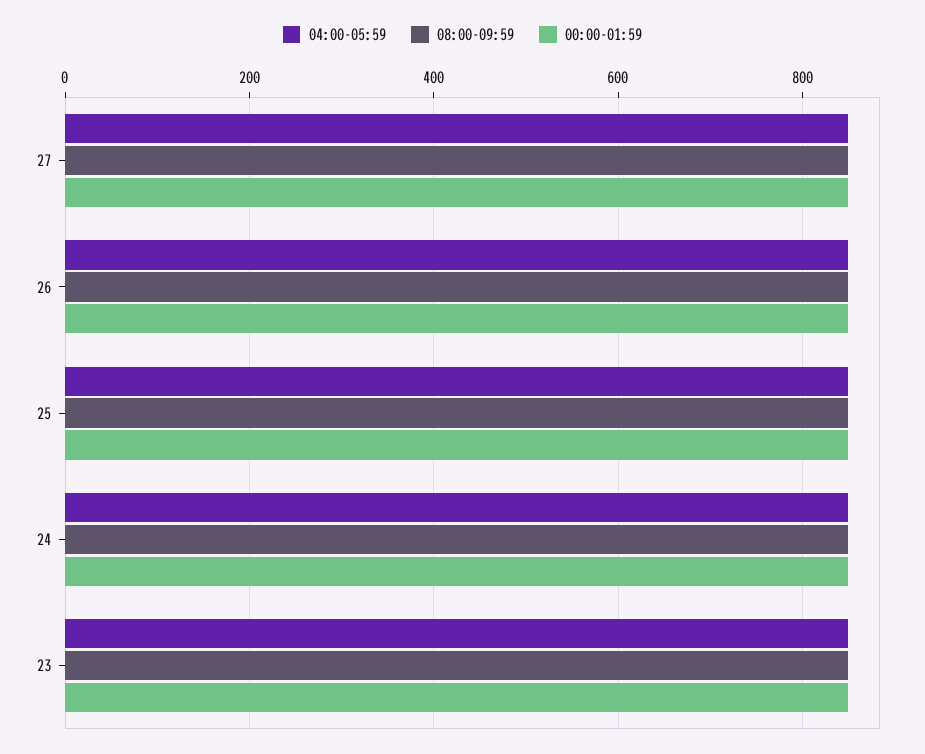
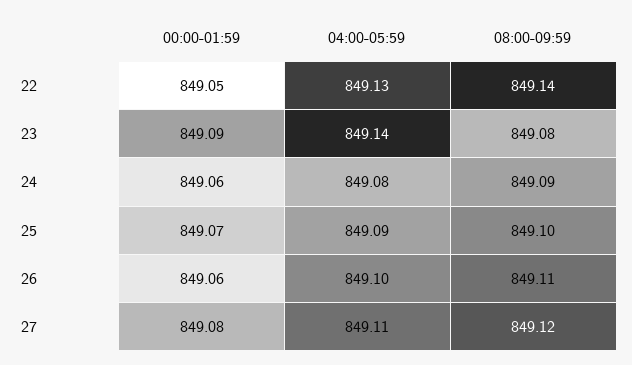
  {
    "04:00-05:59": {
      "27": 849.11,
      "26": 849.1,
      "25": 849.09,
      "24": 849.08,
-     "23": 849.14
+     "23": 849.14,
+     "22": 849.13
    },
    "08:00-09:59": {
      "27": 849.12,
      "26": 849.11,
      "25": 849.1,
      "24": 849.09,
-     "23": 849.08
+     "23": 849.08,
+     "22": 849.14
    },
    "00:00-01:59": {
      "27": 849.08,
      "26": 849.06,
      "25": 849.07,
      "24": 849.06,
-     "23": 849.09
+     "23": 849.09,
+     "22": 849.05
    }
  }

